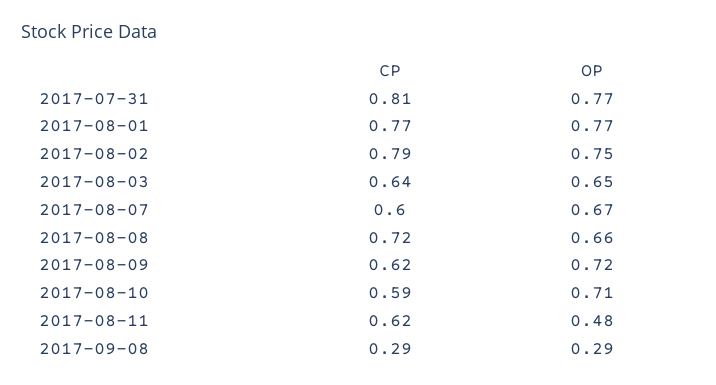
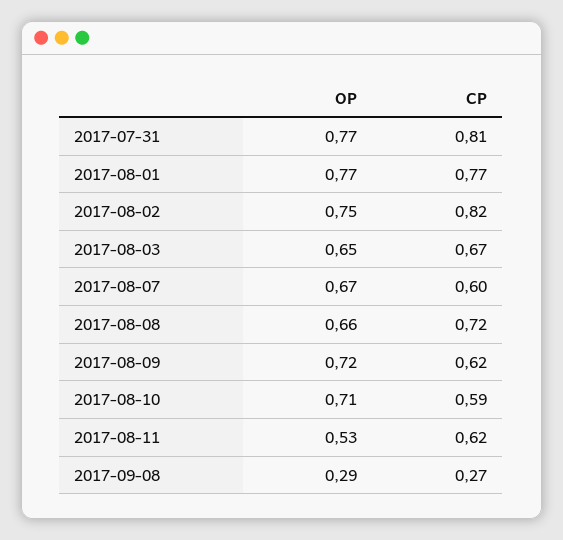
  {
    "CP": {
      "2017-07-31": 0.81,
      "2017-08-01": 0.77,
-     "2017-08-02": 0.79,
+     "2017-08-02": 0.82,
-     "2017-08-03": 0.64,
+     "2017-08-03": 0.67,
      "2017-08-07": 0.6,
      "2017-08-08": 0.72,
      "2017-08-09": 0.62,
      "2017-08-10": 0.59,
      "2017-08-11": 0.62,
-     "2017-09-08": 0.29
+     "2017-09-08": 0.27
    },
    "OP": {
      "2017-07-31": 0.77,
      "2017-08-01": 0.77,
      "2017-08-02": 0.75,
      "2017-08-03": 0.65,
      "2017-08-07": 0.67,
      "2017-08-08": 0.66,
      "2017-08-09": 0.72,
      "2017-08-10": 0.71,
-     "2017-08-11": 0.48,
+     "2017-08-11": 0.53,
      "2017-09-08": 0.29
    }
  }

